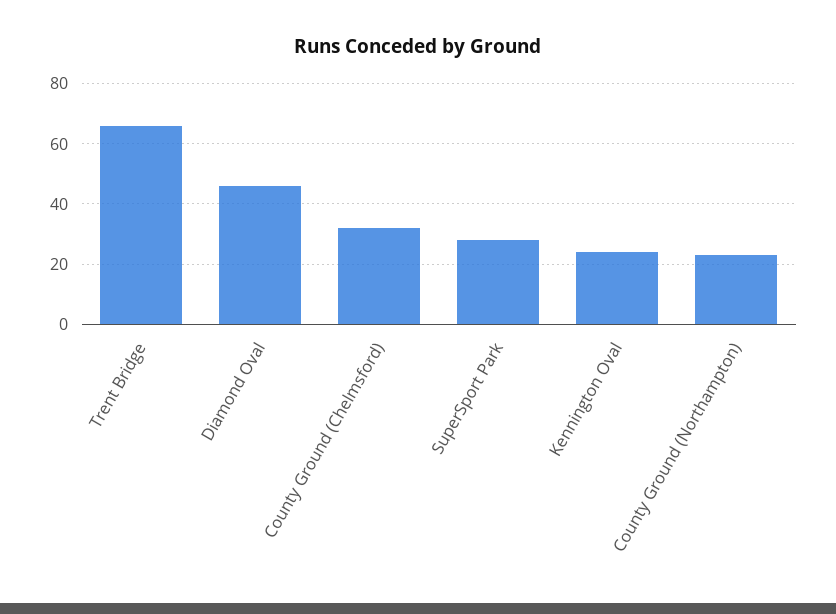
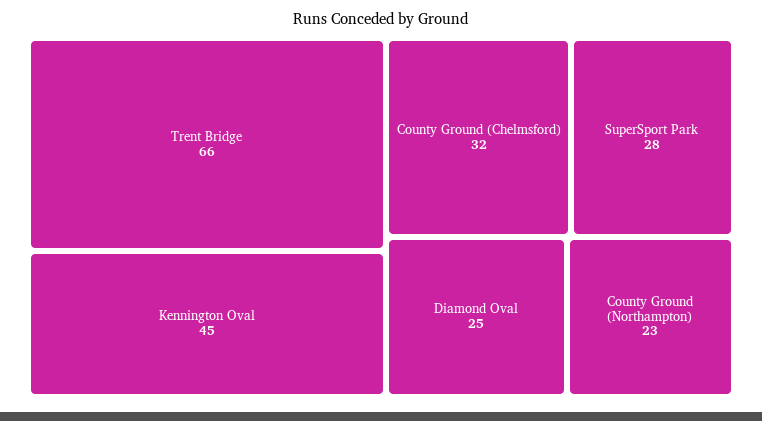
  {
    "Trent Bridge": 66,
-   "Diamond Oval": 45,
+   "Diamond Oval": 25,
    "County Ground (Chelmsford)": 32,
    "SuperSport Park": 28,
-   "Kennington Oval": 25,
+   "Kennington Oval": 45,
    "County Ground (Northampton)": 23
  }

